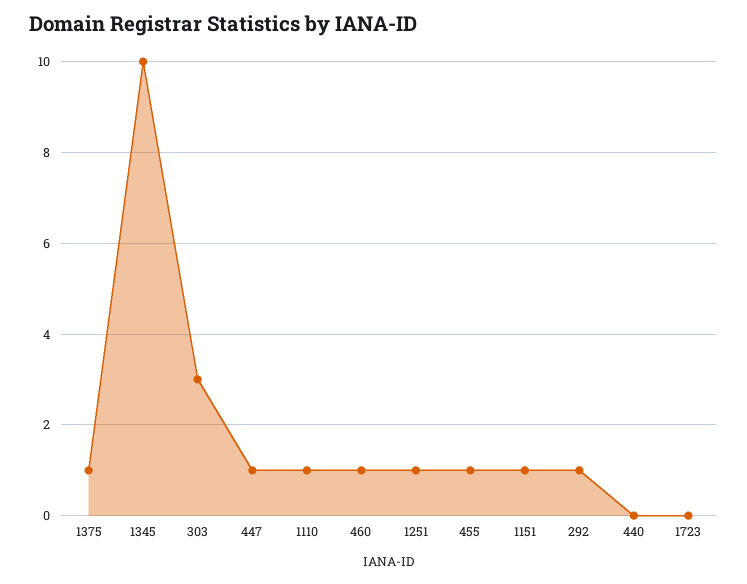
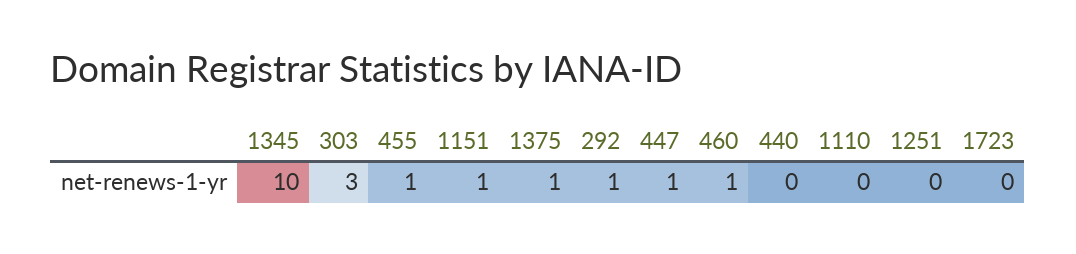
  {
    "1375": 1,
    "1345": 10,
    "303": 3,
    "447": 1,
-   "1110": 1,
+   "1110": 0,
    "460": 1,
-   "1251": 1,
+   "1251": 0,
    "455": 1,
    "1151": 1,
    "292": 1,
    "440": 0,
    "1723": 0
  }

